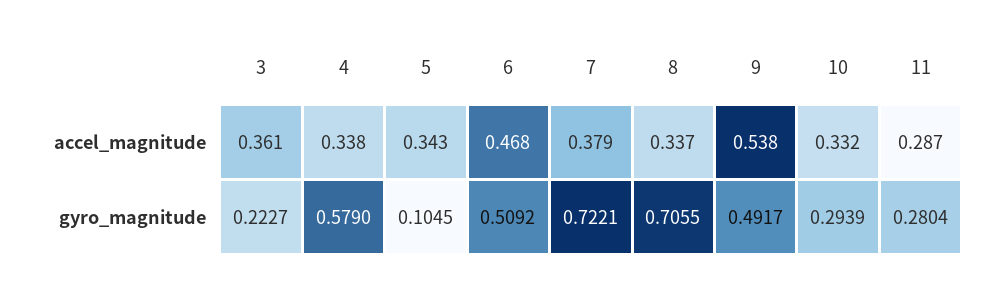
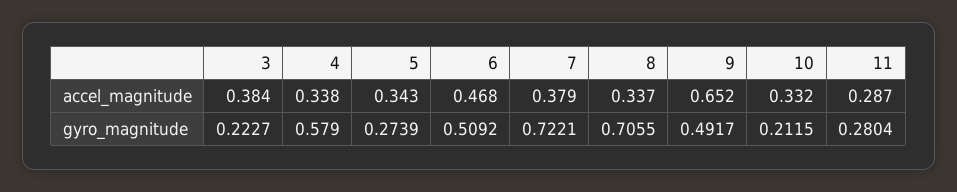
  {
    "3": {
-     "accel_magnitude": 0.361,
+     "accel_magnitude": 0.384,
      "gyro_magnitude": 0.2227
    },
    "4": {
      "accel_magnitude": 0.338,
      "gyro_magnitude": 0.579
    },
    "5": {
      "accel_magnitude": 0.343,
-     "gyro_magnitude": 0.1045
+     "gyro_magnitude": 0.2739
    },
    "6": {
      "accel_magnitude": 0.468,
      "gyro_magnitude": 0.5092
    },
    "7": {
      "accel_magnitude": 0.379,
      "gyro_magnitude": 0.7221
    },
    "8": {
      "accel_magnitude": 0.337,
      "gyro_magnitude": 0.7055
    },
    "9": {
-     "accel_magnitude": 0.538,
+     "accel_magnitude": 0.652,
      "gyro_magnitude": 0.4917
    },
    "10": {
      "accel_magnitude": 0.332,
-     "gyro_magnitude": 0.2939
+     "gyro_magnitude": 0.2115
    },
    "11": {
      "accel_magnitude": 0.287,
      "gyro_magnitude": 0.2804
    }
  }

